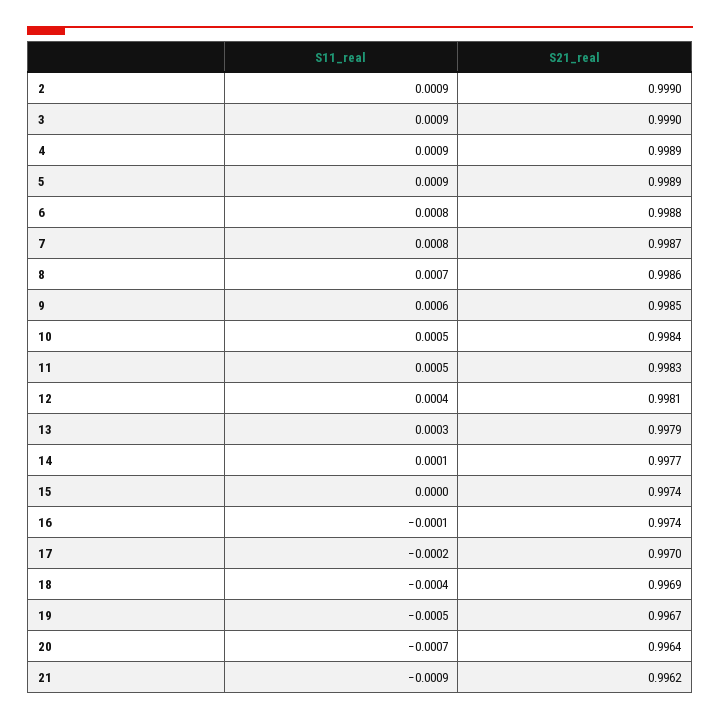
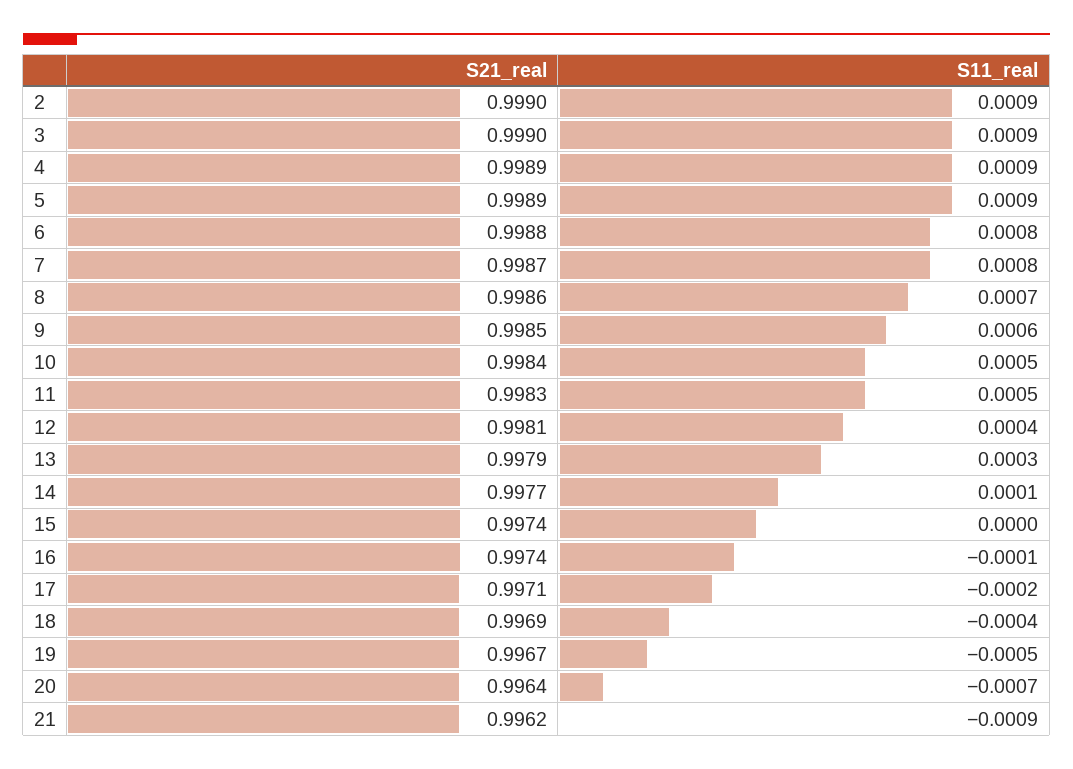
  {
    "S11_real": {
      "2": 0.0009,
      "3": 0.0009,
      "4": 0.0009,
      "5": 0.0009,
      "6": 0.0008,
      "7": 0.0008,
      "8": 0.0007,
      "9": 0.0006,
      "10": 0.0005,
      "11": 0.0005,
      "12": 0.0004,
      "13": 0.0003,
      "14": 0.0001,
      "15": 0,
      "16": -0.0001,
      "17": -0.0002,
      "18": -0.0004,
      "19": -0.0005,
      "20": -0.0007,
      "21": -0.0009
    },
    "S21_real": {
      "2": 0.999,
      "3": 0.999,
      "4": 0.9989,
      "5": 0.9989,
      "6": 0.9988,
      "7": 0.9987,
      "8": 0.9986,
      "9": 0.9985,
      "10": 0.9984,
      "11": 0.9983,
      "12": 0.9981,
      "13": 0.9979,
      "14": 0.9977,
      "15": 0.9974,
      "16": 0.9974,
-     "17": 0.997,
+     "17": 0.9971,
      "18": 0.9969,
      "19": 0.9967,
      "20": 0.9964,
      "21": 0.9962
    }
  }

